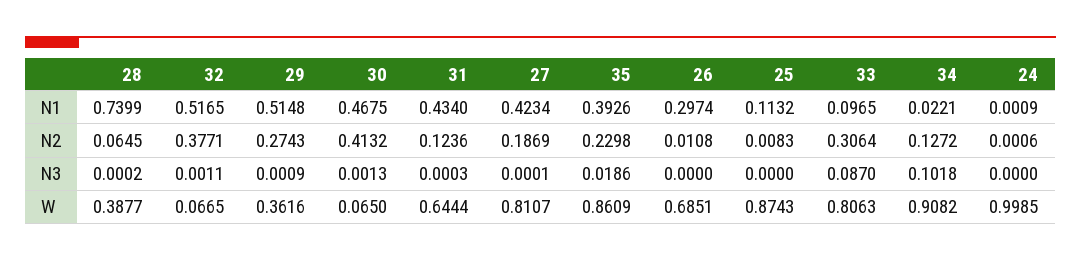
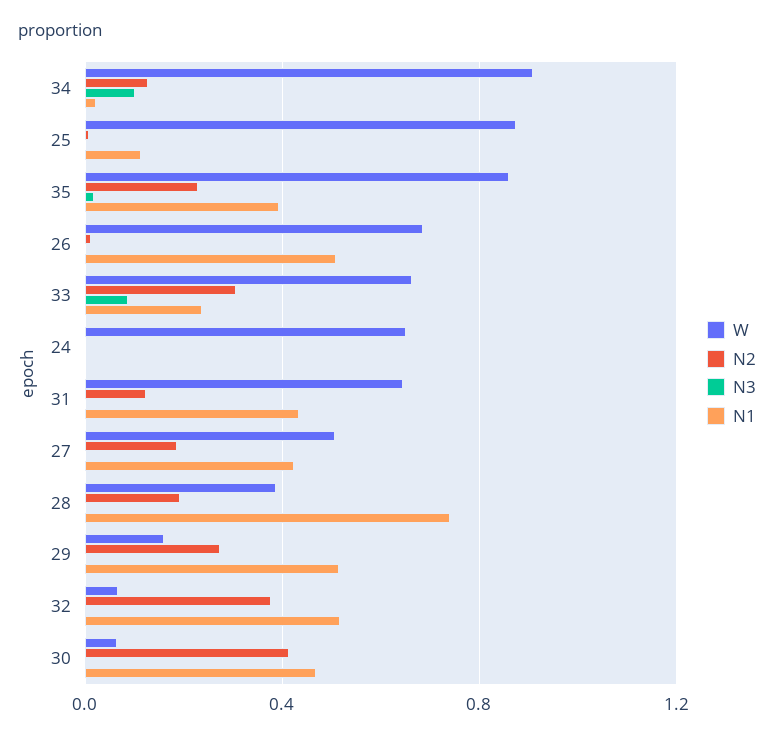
  {
    "N1": {
      "28": 0.7399,
      "32": 0.5165,
      "29": 0.5148,
      "30": 0.4675,
      "31": 0.434,
      "27": 0.4234,
      "35": 0.3926,
-     "26": 0.2974,
+     "26": 0.5,
      "25": 0.1132,
-     "33": 0.0965,
+     "33": 0.25,
      "34": 0.0221,
      "24": 0.0009
    },
    "N2": {
-     "28": 0.0645,
+     "28": 0.2,
      "32": 0.3771,
      "29": 0.2743,
      "30": 0.4132,
      "31": 0.1236,
      "27": 0.1869,
      "35": 0.2298,
      "26": 0.0108,
      "25": 0.0083,
      "33": 0.3064,
      "34": 0.1272,
      "24": 0.0006
    },
    "N3": {
      "28": 0.0002,
      "32": 0.0011,
      "29": 0.0009,
      "30": 0.0013,
      "31": 0.0003,
      "27": 0.0001,
      "35": 0.0186,
      "26": 0,
      "25": 0,
      "33": 0.087,
      "34": 0.1018,
      "24": 0
    },
    "W": {
      "28": 0.3877,
      "32": 0.0665,
-     "29": 0.3616,
+     "29": 0.15,
      "30": 0.065,
      "31": 0.6444,
-     "27": 0.8107,
+     "27": 0.5,
      "35": 0.8609,
      "26": 0.6851,
      "25": 0.8743,
-     "33": 0.8063,
+     "33": 0.65,
      "34": 0.9082,
-     "24": 0.9985
+     "24": 0.65
    }
  }

